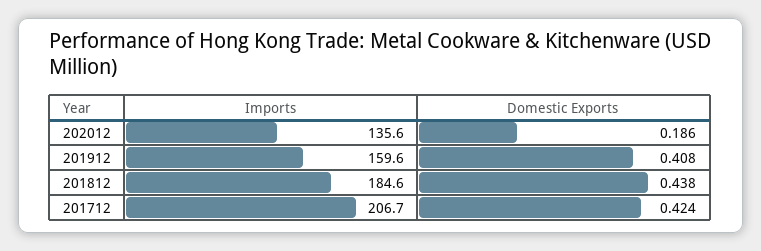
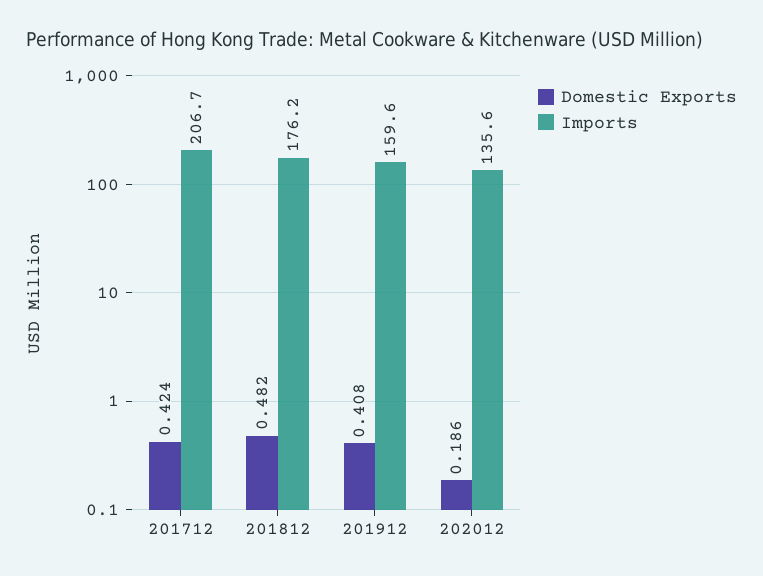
  {
    "Imports": {
      "202012": 135.6,
      "201912": 159.6,
-     "201812": 184.6,
+     "201812": 176.2,
      "201712": 206.7
    },
    "Domestic Exports": {
      "202012": 0.186,
      "201912": 0.408,
-     "201812": 0.438,
+     "201812": 0.482,
      "201712": 0.424
    }
  }

